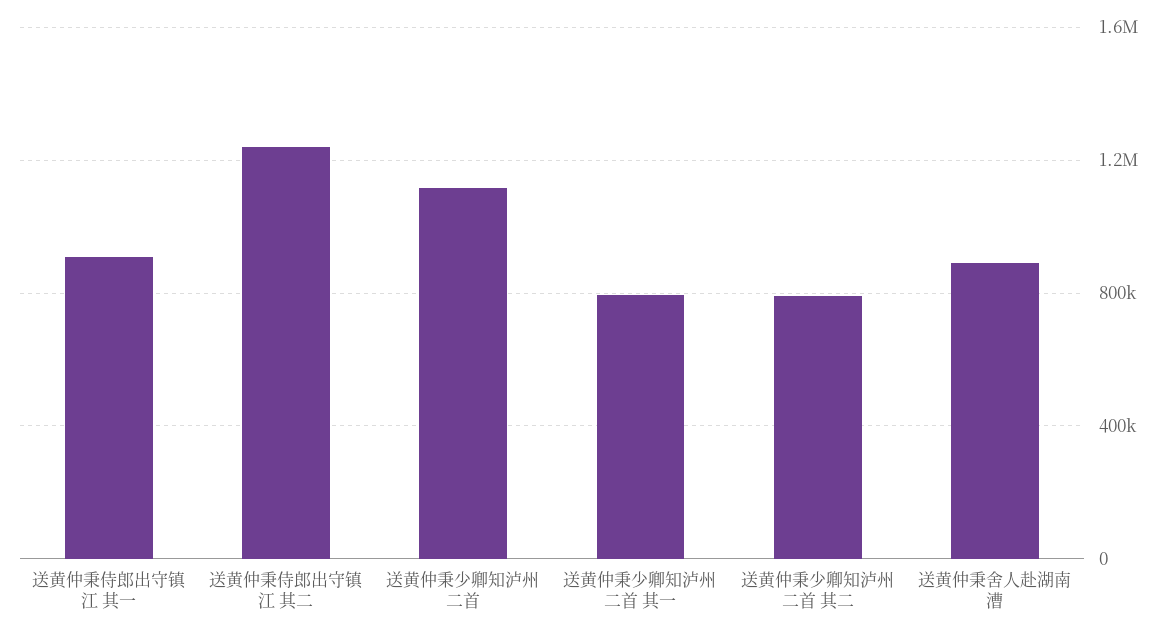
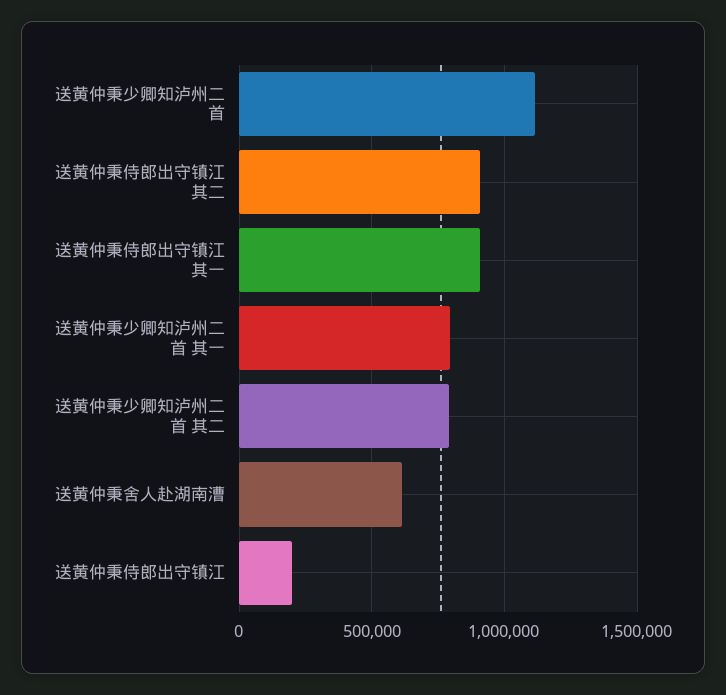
  {
    "送黄仲秉侍郎出守镇江 其一": 900000,
-   "送黄仲秉侍郎出守镇江 其二": 1250000,
+   "送黄仲秉侍郎出守镇江 其二": 900000,
    "送黄仲秉少卿知泸州二首": 1100000,
    "送黄仲秉少卿知泸州二首 其一": 800000,
    "送黄仲秉少卿知泸州二首 其二": 800000,
-   "送黄仲秉舍人赴湖南漕": 900000
+   "送黄仲秉舍人赴湖南漕": 600000,
+   "送黄仲秉侍郎出守镇江": 200000
  }

